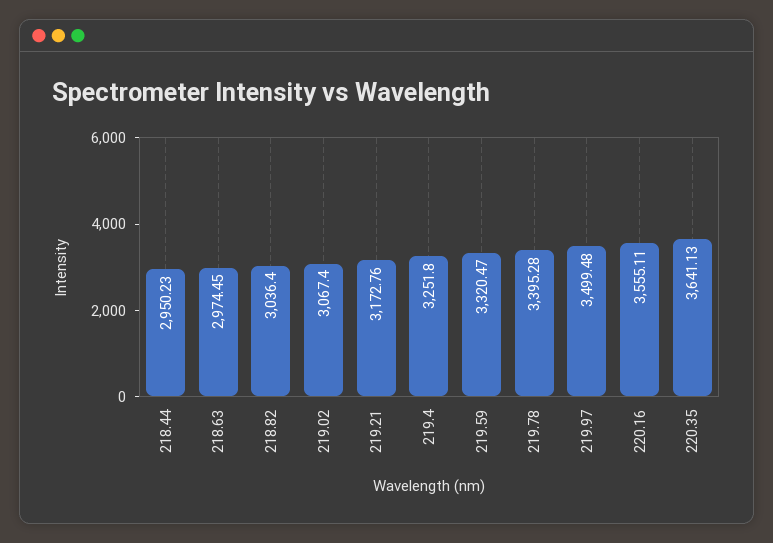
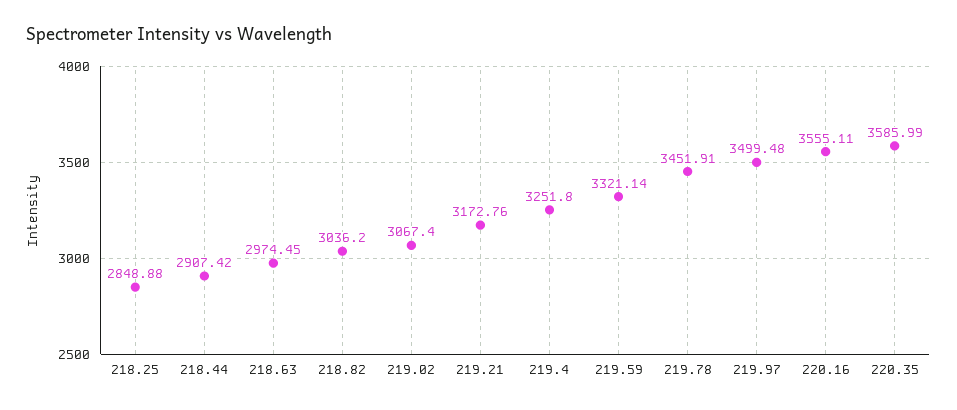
  {
-   "218.44": 2950.23,
+   "218.44": 2907.42,
    "218.63": 2974.45,
-   "218.82": 3036.4,
+   "218.82": 3036.2,
    "219.02": 3067.4,
    "219.21": 3172.76,
    "219.4": 3251.8,
-   "219.59": 3320.47,
+   "219.59": 3321.14,
-   "219.78": 3395.28,
+   "219.78": 3451.91,
    "219.97": 3499.48,
    "220.16": 3555.11,
-   "220.35": 3641.13
+   "220.35": 3585.99,
+   "218.25": 2848.88
  }

